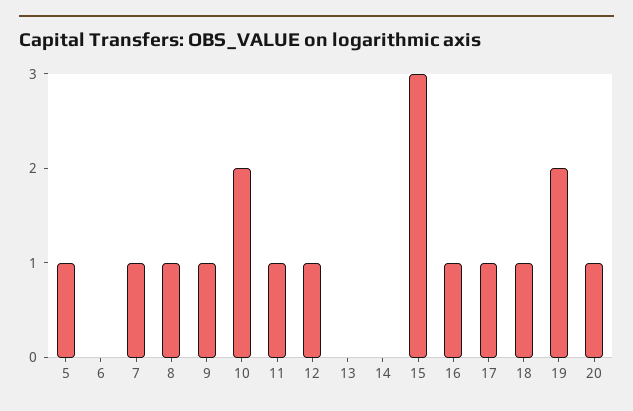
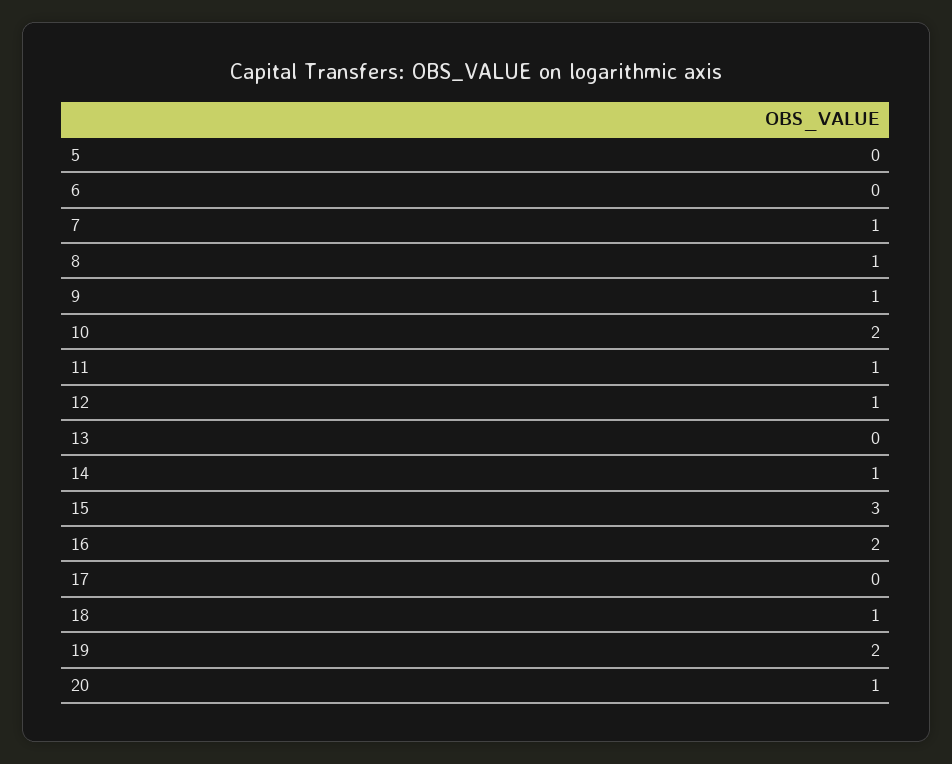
  {
-   "5": 1,
+   "5": 0,
    "6": 0,
    "7": 1,
    "8": 1,
    "9": 1,
    "10": 2,
    "11": 1,
    "12": 1,
    "13": 0,
-   "14": 0,
+   "14": 1,
    "15": 3,
-   "16": 1,
+   "16": 2,
-   "17": 1,
+   "17": 0,
    "18": 1,
    "19": 2,
    "20": 1
  }

